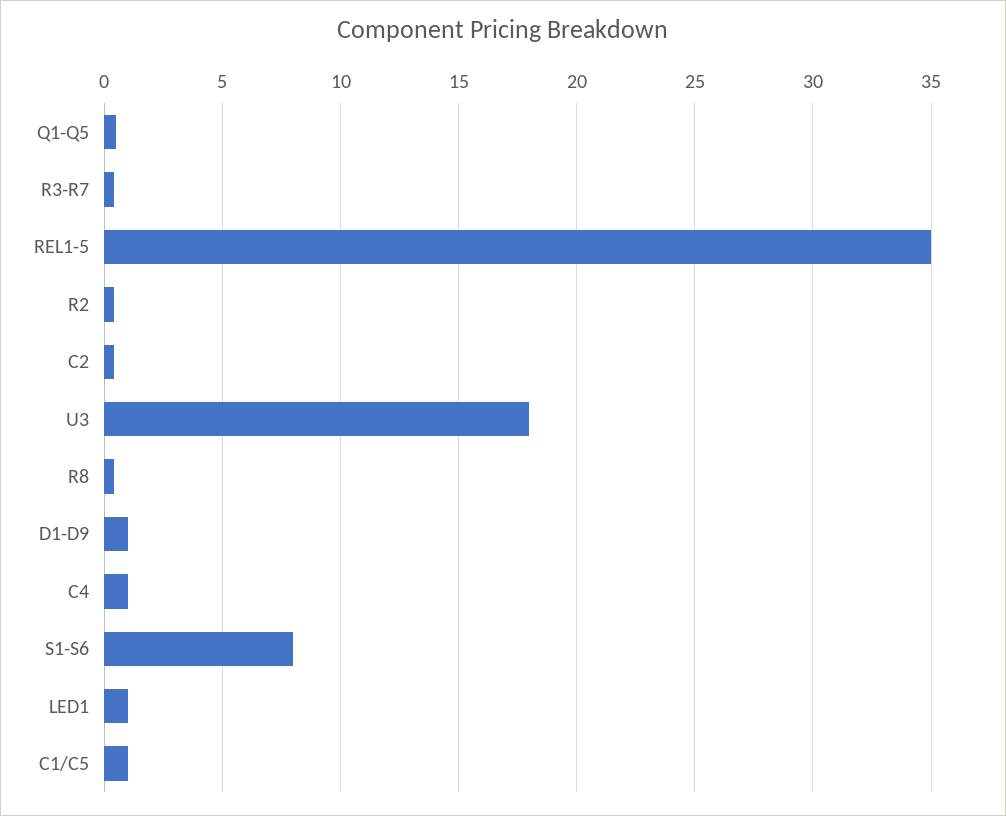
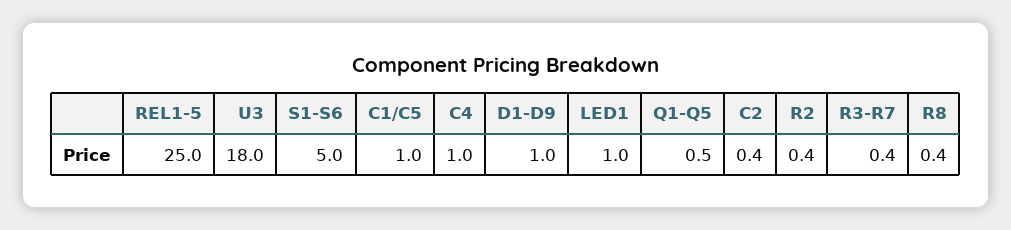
  {
    "Q1-Q5": 0.5,
    "R3-R7": 0.4,
-   "REL1-5": 35,
+   "REL1-5": 25,
    "R2": 0.4,
    "C2": 0.4,
    "U3": 18,
    "R8": 0.4,
    "D1-D9": 1,
    "C4": 1,
-   "S1-S6": 8,
+   "S1-S6": 5,
    "LED1": 1,
    "C1/C5": 1
  }

